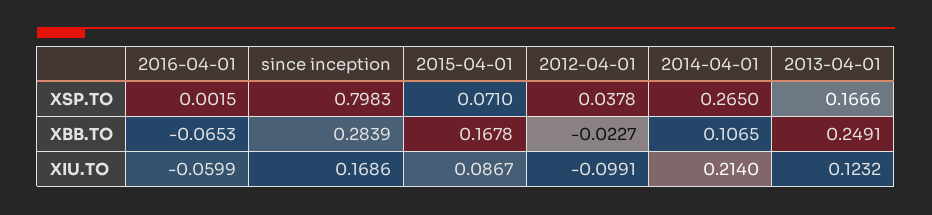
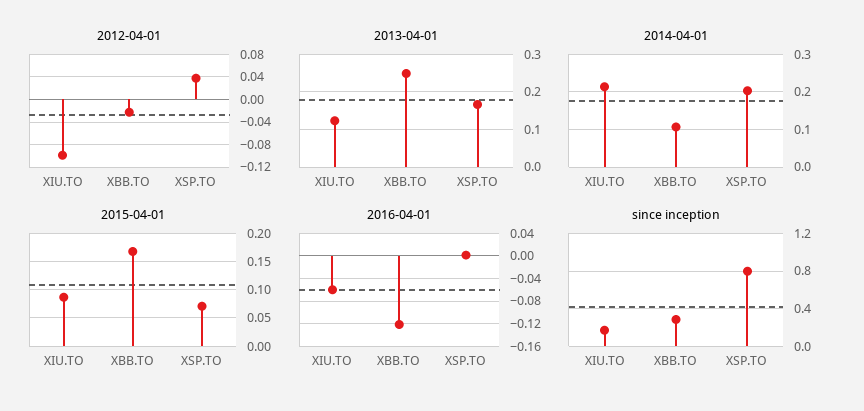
  {
    "2016-04-01": {
      "XSP.TO": 0.0015,
-     "XBB.TO": -0.0653,
+     "XBB.TO": -0.12,
      "XIU.TO": -0.0599
    },
    "since inception": {
      "XSP.TO": 0.7983,
      "XBB.TO": 0.2839,
      "XIU.TO": 0.1686
    },
    "2015-04-01": {
      "XSP.TO": 0.071,
      "XBB.TO": 0.1678,
      "XIU.TO": 0.0867
    },
    "2012-04-01": {
      "XSP.TO": 0.0378,
      "XBB.TO": -0.0227,
      "XIU.TO": -0.0991
    },
    "2014-04-01": {
-     "XSP.TO": 0.265,
+     "XSP.TO": 0.2,
      "XBB.TO": 0.1065,
      "XIU.TO": 0.214
    },
    "2013-04-01": {
      "XSP.TO": 0.1666,
      "XBB.TO": 0.2491,
      "XIU.TO": 0.1232
    }
  }

